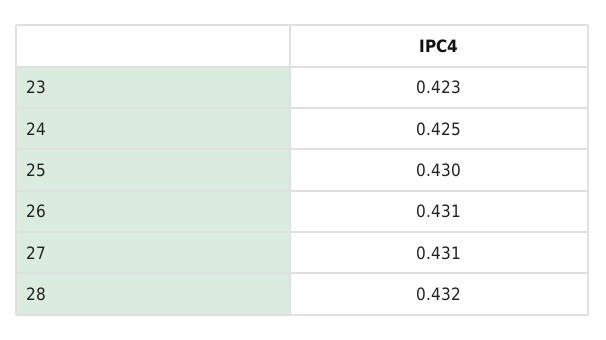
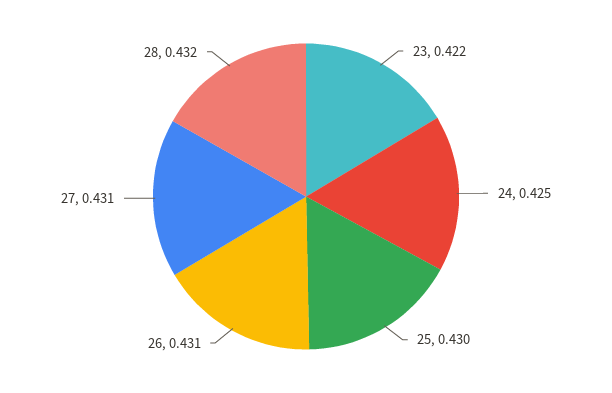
  {
-   "23": 0.423,
+   "23": 0.422,
    "24": 0.425,
    "25": 0.43,
    "26": 0.431,
    "27": 0.431,
    "28": 0.432
  }

